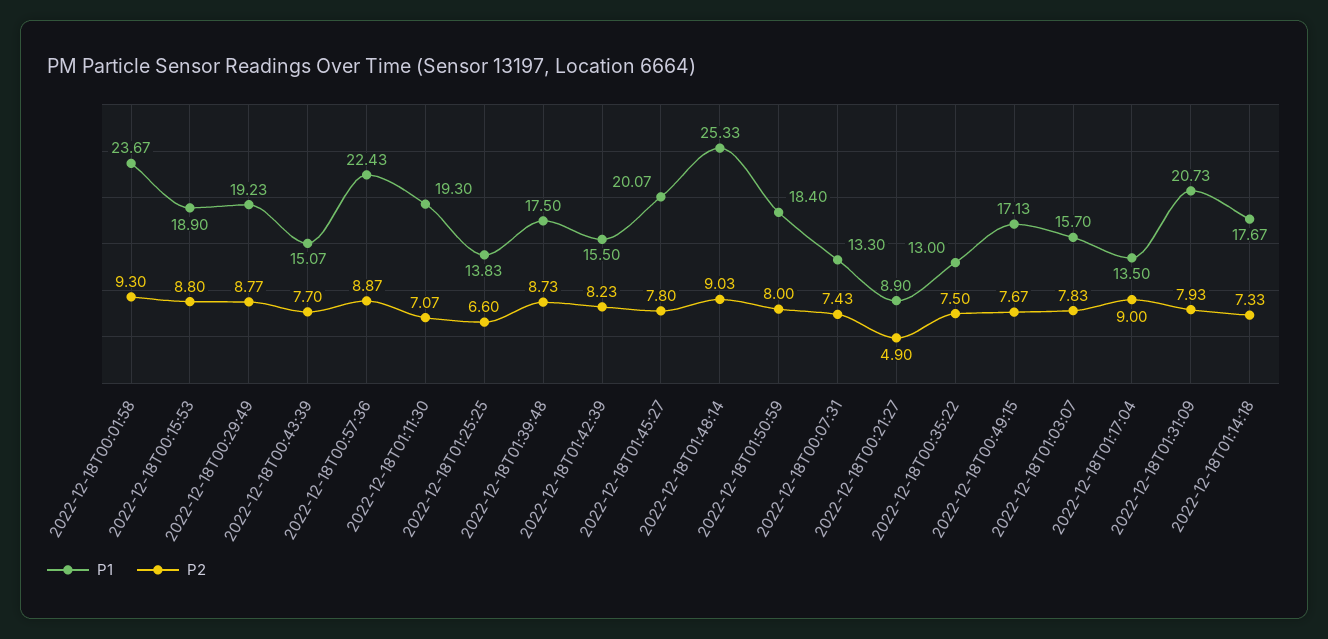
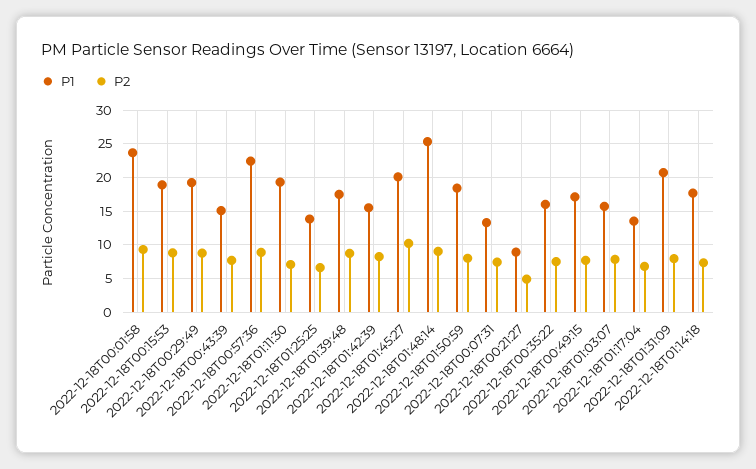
  {
    "P1": {
      "2022-12-18T00:01:58": 23.67,
      "2022-12-18T00:15:53": 18.9,
      "2022-12-18T00:29:49": 19.23,
      "2022-12-18T00:43:39": 15.07,
      "2022-12-18T00:57:36": 22.43,
      "2022-12-18T01:11:30": 19.3,
      "2022-12-18T01:25:25": 13.83,
      "2022-12-18T01:39:48": 17.5,
      "2022-12-18T01:42:39": 15.5,
      "2022-12-18T01:45:27": 20.07,
      "2022-12-18T01:48:14": 25.33,
      "2022-12-18T01:50:59": 18.4,
      "2022-12-18T00:07:31": 13.3,
      "2022-12-18T00:21:27": 8.9,
-     "2022-12-18T00:35:22": 13,
+     "2022-12-18T00:35:22": 16,
      "2022-12-18T00:49:15": 17.13,
      "2022-12-18T01:03:07": 15.7,
      "2022-12-18T01:17:04": 13.5,
      "2022-12-18T01:31:09": 20.73,
      "2022-12-18T01:14:18": 17.67
    },
    "P2": {
      "2022-12-18T00:01:58": 9.3,
      "2022-12-18T00:15:53": 8.8,
      "2022-12-18T00:29:49": 8.77,
      "2022-12-18T00:43:39": 7.7,
      "2022-12-18T00:57:36": 8.87,
      "2022-12-18T01:11:30": 7.07,
      "2022-12-18T01:25:25": 6.6,
      "2022-12-18T01:39:48": 8.73,
      "2022-12-18T01:42:39": 8.23,
-     "2022-12-18T01:45:27": 7.8,
+     "2022-12-18T01:45:27": 10,
      "2022-12-18T01:48:14": 9.03,
      "2022-12-18T01:50:59": 8,
      "2022-12-18T00:07:31": 7.43,
      "2022-12-18T00:21:27": 4.9,
      "2022-12-18T00:35:22": 7.5,
      "2022-12-18T00:49:15": 7.67,
      "2022-12-18T01:03:07": 7.83,
-     "2022-12-18T01:17:04": 9,
+     "2022-12-18T01:17:04": 7,
      "2022-12-18T01:31:09": 7.93,
      "2022-12-18T01:14:18": 7.33
    }
  }

